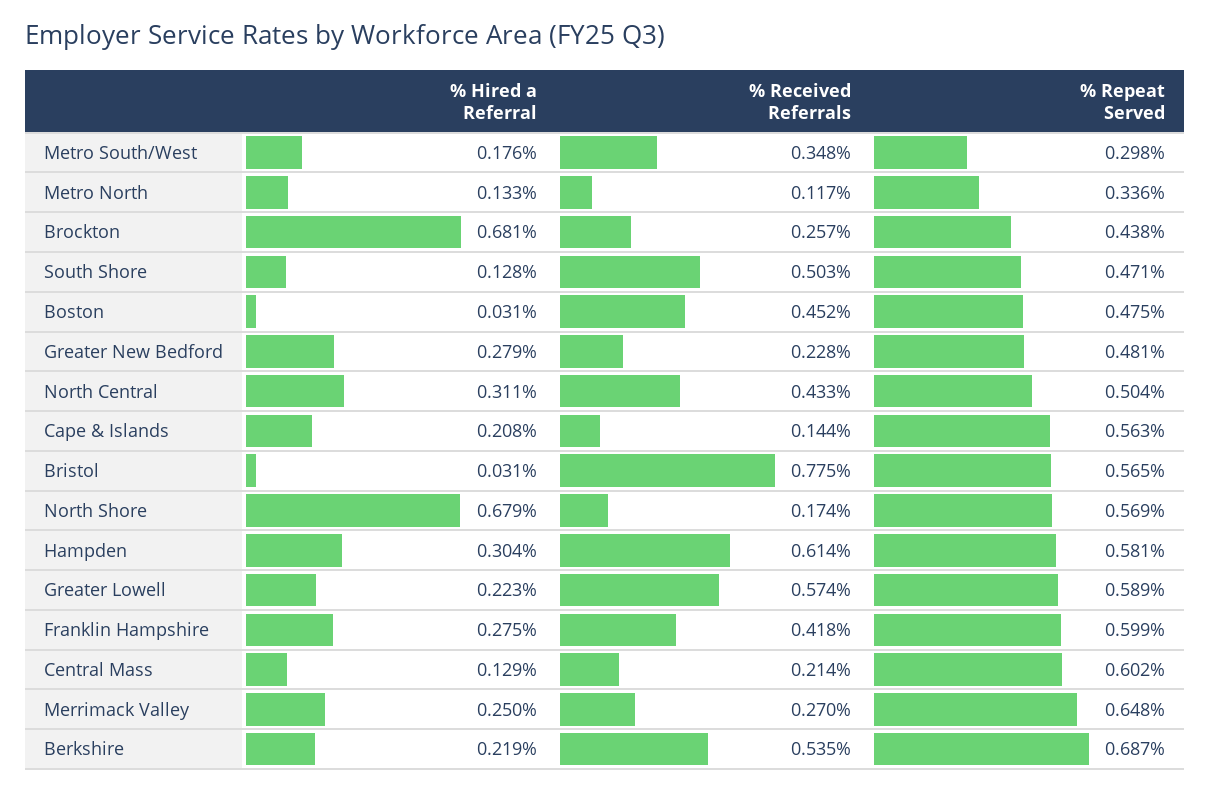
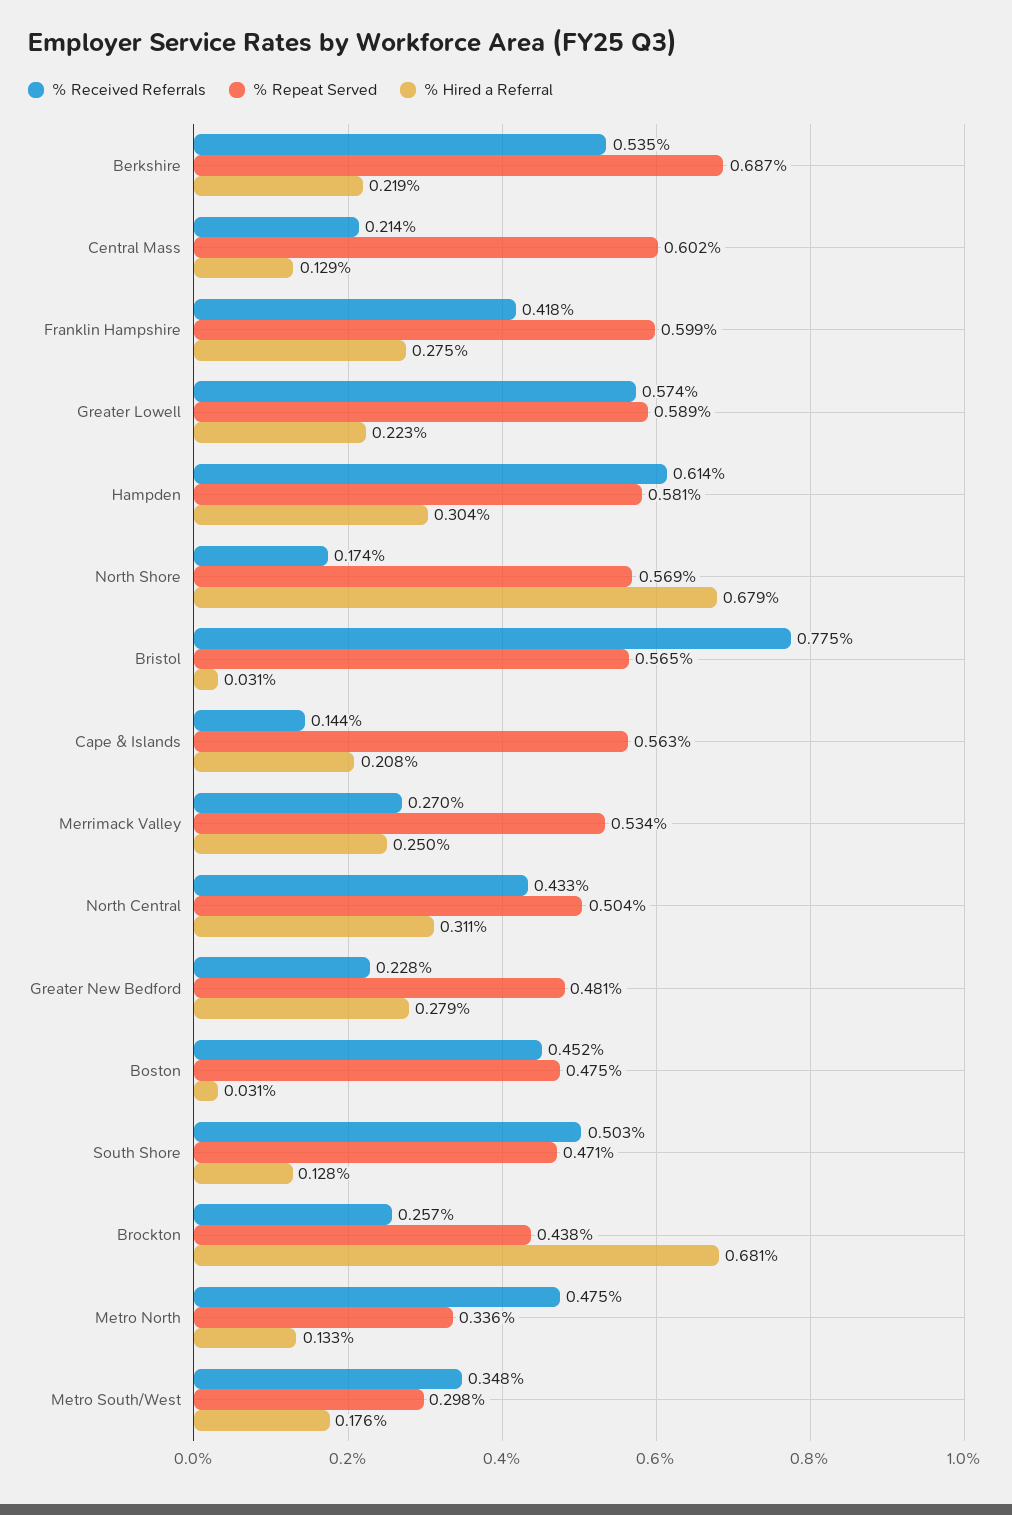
  {
    "% Hired a Referral": {
      "Metro South/West": 0.176,
      "Metro North": 0.133,
      "Brockton": 0.681,
      "South Shore": 0.128,
      "Boston": 0.031,
      "Greater New Bedford": 0.279,
      "North Central": 0.311,
      "Cape & Islands": 0.208,
      "Bristol": 0.031,
      "North Shore": 0.679,
      "Hampden": 0.304,
      "Greater Lowell": 0.223,
      "Franklin Hampshire": 0.275,
      "Central Mass": 0.129,
      "Merrimack Valley": 0.25,
      "Berkshire": 0.219
    },
    "% Received Referrals": {
      "Metro South/West": 0.348,
-     "Metro North": 0.117,
+     "Metro North": 0.475,
      "Brockton": 0.257,
      "South Shore": 0.503,
      "Boston": 0.452,
      "Greater New Bedford": 0.228,
      "North Central": 0.433,
      "Cape & Islands": 0.144,
      "Bristol": 0.775,
      "North Shore": 0.174,
      "Hampden": 0.614,
      "Greater Lowell": 0.574,
      "Franklin Hampshire": 0.418,
      "Central Mass": 0.214,
      "Merrimack Valley": 0.27,
      "Berkshire": 0.535
    },
    "% Repeat Served": {
      "Metro South/West": 0.298,
      "Metro North": 0.336,
      "Brockton": 0.438,
      "South Shore": 0.471,
      "Boston": 0.475,
      "Greater New Bedford": 0.481,
      "North Central": 0.504,
      "Cape & Islands": 0.563,
      "Bristol": 0.565,
      "North Shore": 0.569,
      "Hampden": 0.581,
      "Greater Lowell": 0.589,
      "Franklin Hampshire": 0.599,
      "Central Mass": 0.602,
-     "Merrimack Valley": 0.648,
+     "Merrimack Valley": 0.534,
      "Berkshire": 0.687
    }
  }

